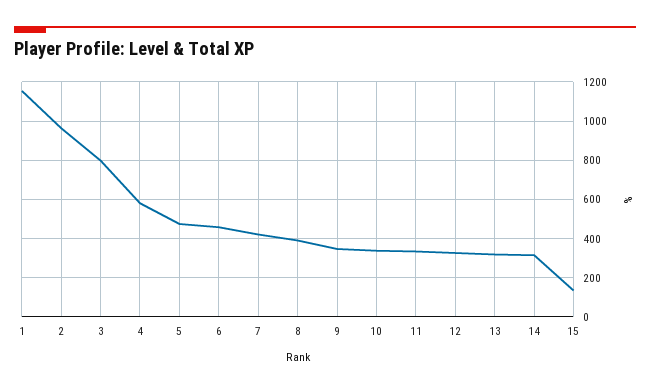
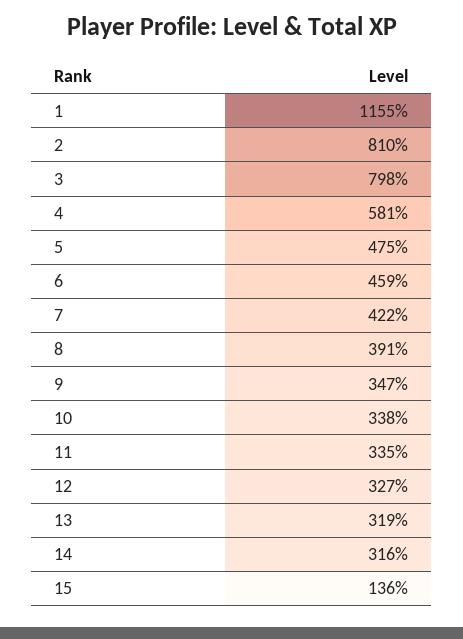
  {
    "1": 1155,
-   "2": 950,
+   "2": 810,
    "3": 798,
    "4": 581,
    "5": 475,
    "6": 459,
    "7": 422,
    "8": 391,
    "9": 347,
    "10": 338,
    "11": 335,
    "12": 327,
    "13": 319,
    "14": 316,
    "15": 136
  }

